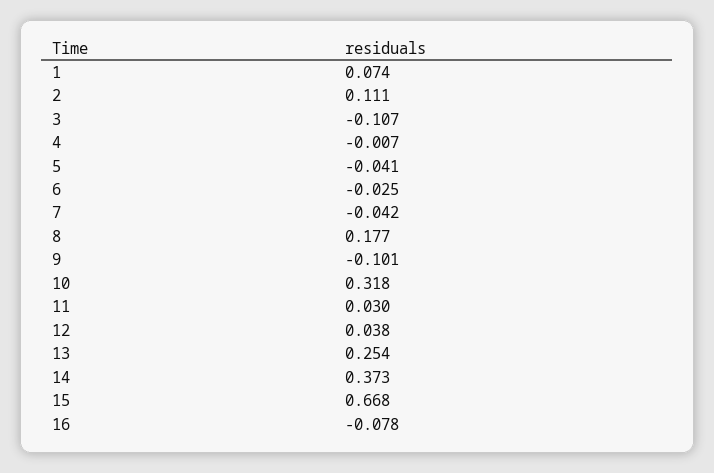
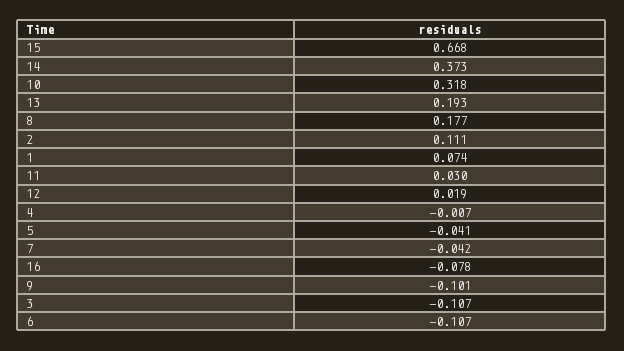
  {
    "1": 0.074,
    "2": 0.111,
    "3": -0.107,
    "4": -0.007,
    "5": -0.041,
-   "6": -0.025,
+   "6": -0.107,
    "7": -0.042,
    "8": 0.177,
    "9": -0.101,
    "10": 0.318,
    "11": 0.03,
-   "12": 0.038,
+   "12": 0.019,
-   "13": 0.254,
+   "13": 0.193,
    "14": 0.373,
    "15": 0.668,
    "16": -0.078
  }

